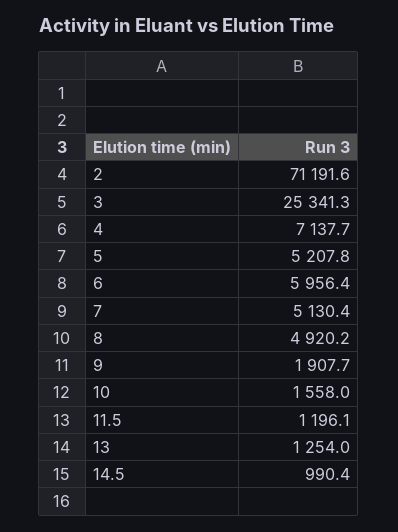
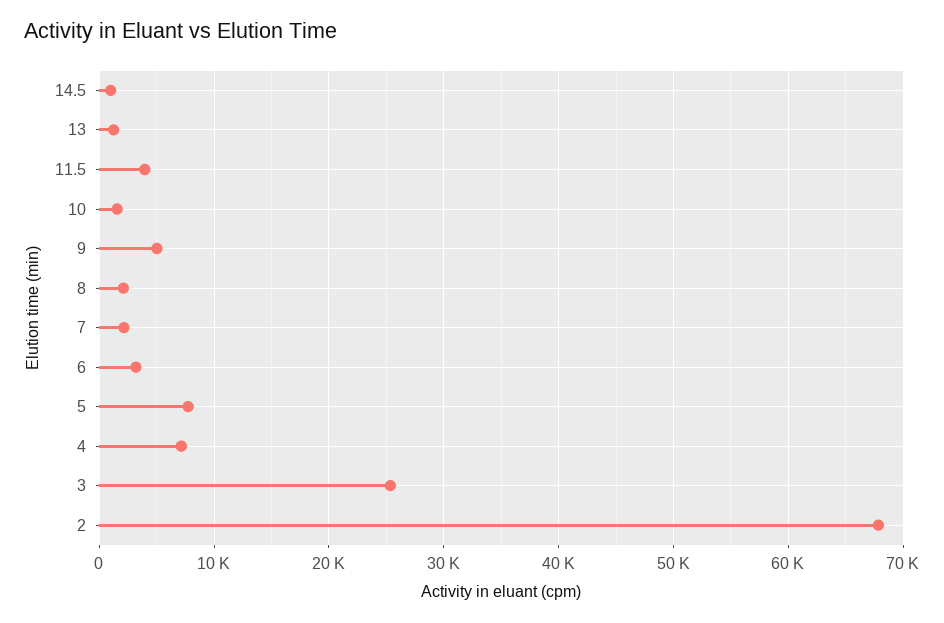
  {
-   "2": 71191.6,
+   "2": 68000,
    "3": 25341.3,
    "4": 7137.7,
-   "5": 5207.8,
+   "5": 8000,
-   "6": 5956.4,
+   "6": 3000,
-   "7": 5130.4,
+   "7": 2000,
-   "8": 4920.2,
+   "8": 2000,
-   "9": 1907.7,
+   "9": 5000,
    "10": 1558,
-   "11.5": 1196.1,
+   "11.5": 4000,
    "13": 1254,
    "14.5": 990.4
  }

